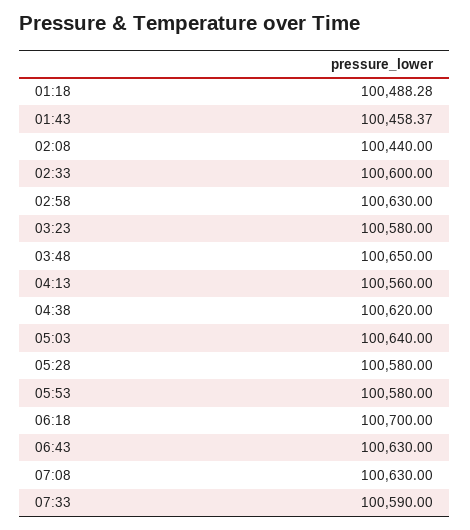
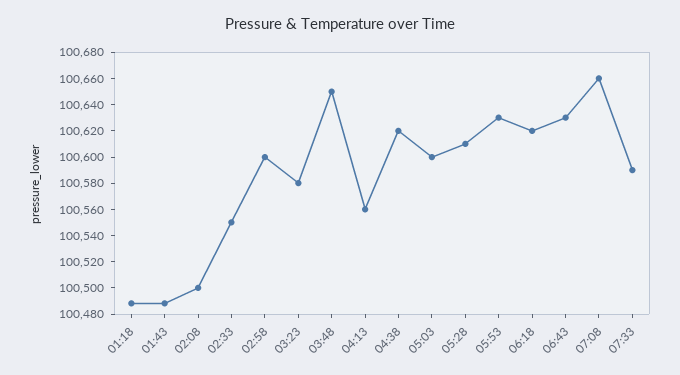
  {
    "01:18": 100488.28,
-   "01:43": 100458.37,
+   "01:43": 100490,
-   "02:08": 100440,
+   "02:08": 100500,
-   "02:33": 100600,
+   "02:33": 100550,
-   "02:58": 100630,
+   "02:58": 100600,
    "03:23": 100580,
    "03:48": 100650,
    "04:13": 100560,
    "04:38": 100620,
-   "05:03": 100640,
+   "05:03": 100600,
-   "05:28": 100580,
+   "05:28": 100610,
-   "05:53": 100580,
+   "05:53": 100630,
-   "06:18": 100700,
+   "06:18": 100620,
    "06:43": 100630,
-   "07:08": 100630,
+   "07:08": 100660,
    "07:33": 100590
  }

